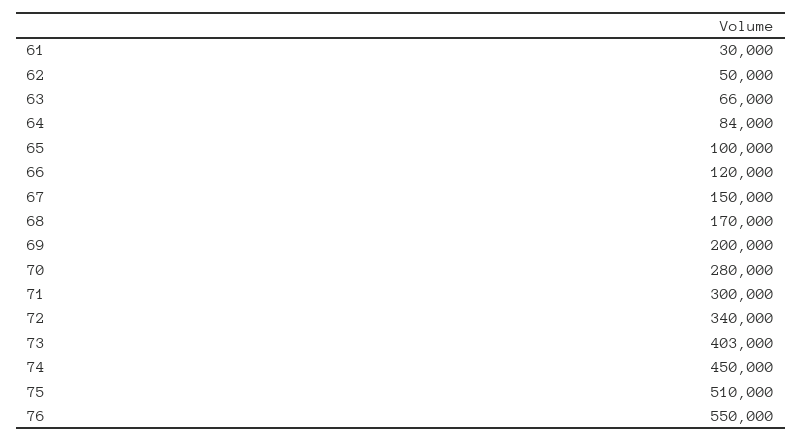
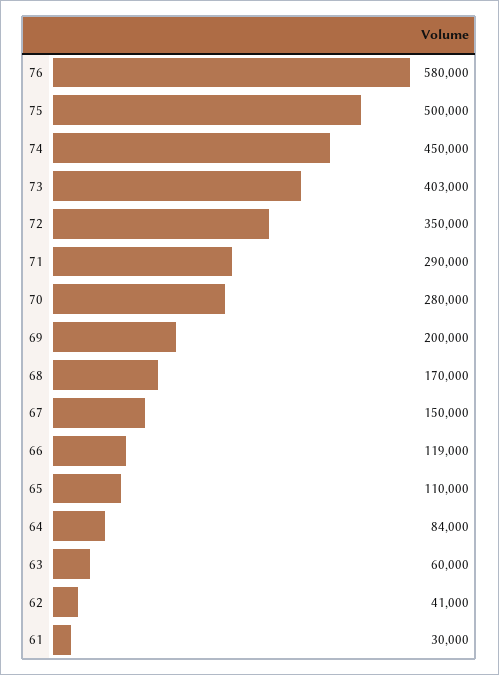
  {
    "61": 30000,
-   "62": 50000,
+   "62": 41000,
-   "63": 66000,
+   "63": 60000,
    "64": 84000,
-   "65": 100000,
+   "65": 110000,
-   "66": 120000,
+   "66": 119000,
    "67": 150000,
    "68": 170000,
    "69": 200000,
    "70": 280000,
-   "71": 300000,
+   "71": 290000,
-   "72": 340000,
+   "72": 350000,
    "73": 403000,
    "74": 450000,
-   "75": 510000,
+   "75": 500000,
-   "76": 550000
+   "76": 580000
  }

